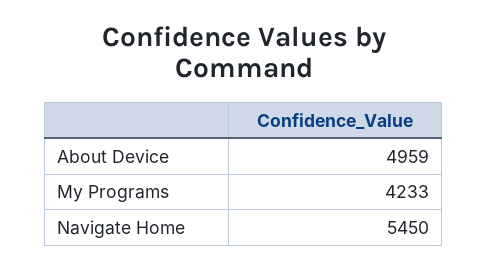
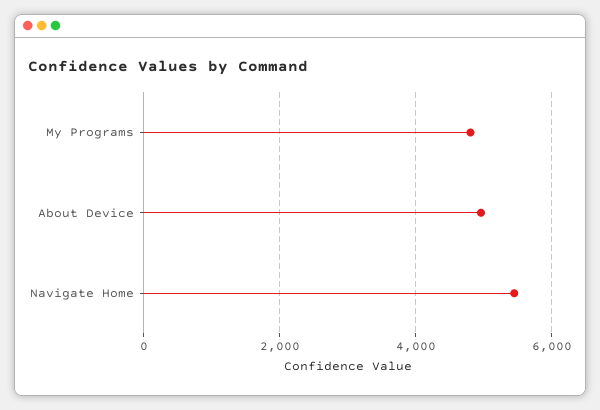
  {
    "About Device": 4959,
-   "My Programs": 4233,
+   "My Programs": 4800,
    "Navigate Home": 5450
  }

